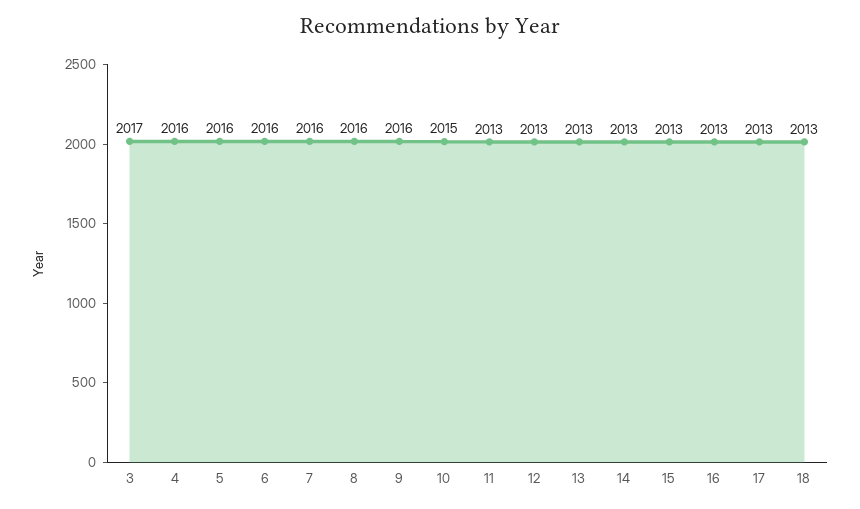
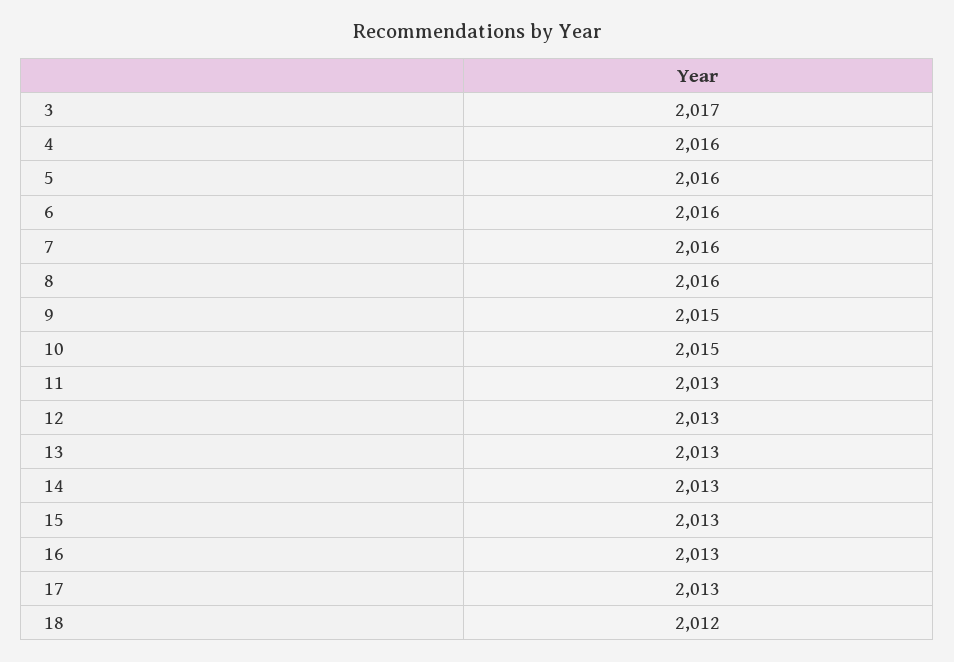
  {
    "3": 2017,
    "4": 2016,
    "5": 2016,
    "6": 2016,
    "7": 2016,
    "8": 2016,
-   "9": 2016,
+   "9": 2015,
    "10": 2015,
    "11": 2013,
    "12": 2013,
    "13": 2013,
    "14": 2013,
    "15": 2013,
    "16": 2013,
    "17": 2013,
-   "18": 2013
+   "18": 2012
  }

